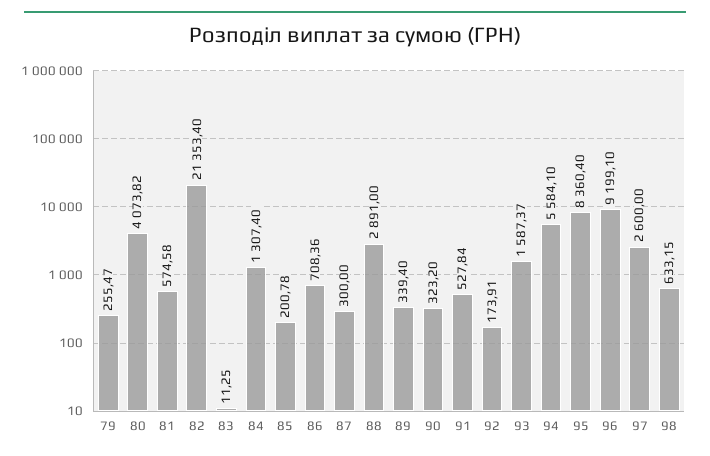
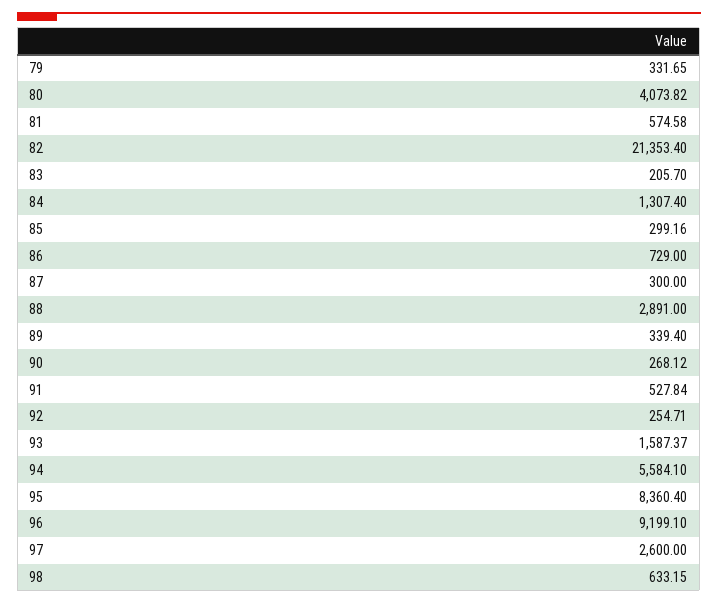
  {
-   "79": 255.47,
+   "79": 331.65,
    "80": 4073.82,
    "81": 574.58,
    "82": 21353.4,
-   "83": 11.25,
+   "83": 205.7,
    "84": 1307.4,
-   "85": 200.78,
+   "85": 299.16,
-   "86": 708.36,
+   "86": 729,
    "87": 300,
    "88": 2891,
    "89": 339.4,
-   "90": 323.2,
+   "90": 268.12,
    "91": 527.84,
-   "92": 173.91,
+   "92": 254.71,
    "93": 1587.37,
    "94": 5584.1,
    "95": 8360.4,
    "96": 9199.1,
    "97": 2600,
    "98": 633.15
  }

